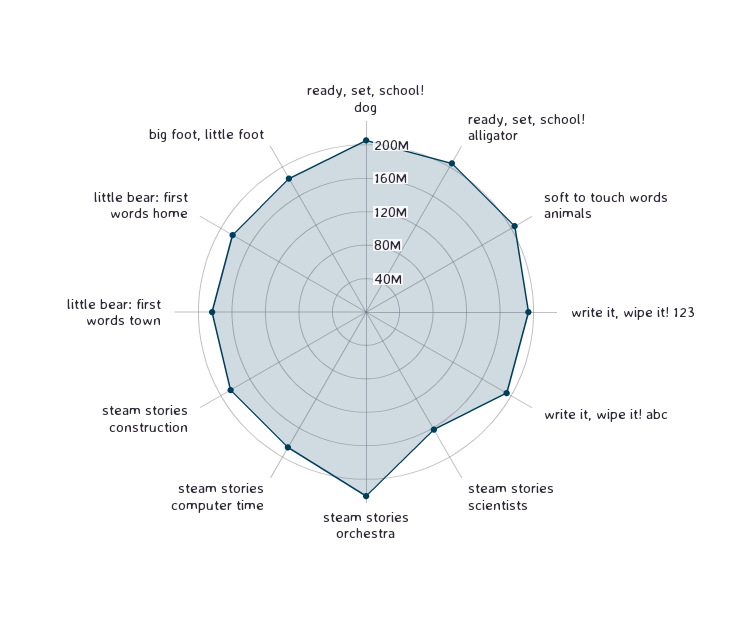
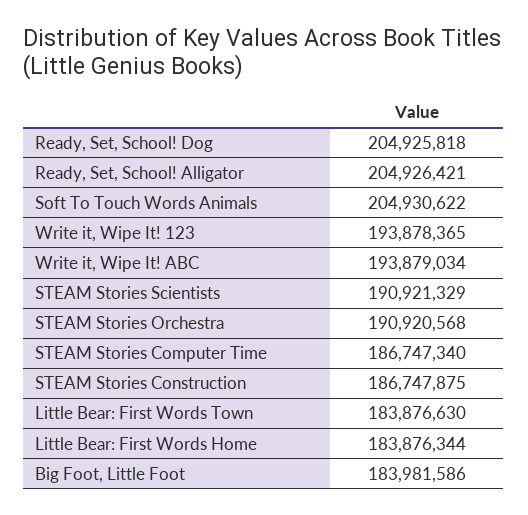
  {
    "ready, set, school! dog": 204925818,
    "ready, set, school! alligator": 204926421,
    "soft to touch words animals": 204930622,
    "write it, wipe it! 123": 193878365,
    "write it, wipe it! abc": 193879034,
-   "steam stories scientists": 160000000,
+   "steam stories scientists": 190921329,
-   "steam stories orchestra": 220000000,
+   "steam stories orchestra": 190920568,
    "steam stories computer time": 186747340,
    "steam stories construction": 186747875,
    "little bear: first words town": 183876630,
    "little bear: first words home": 183876344,
    "big foot, little foot": 183981586
  }

